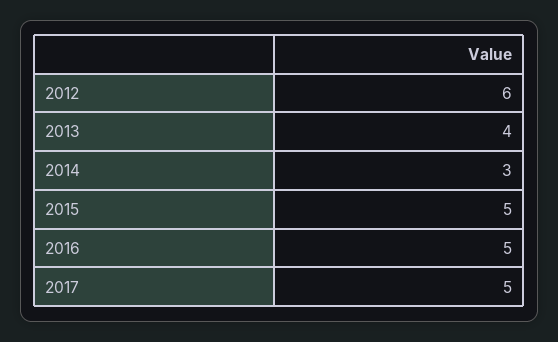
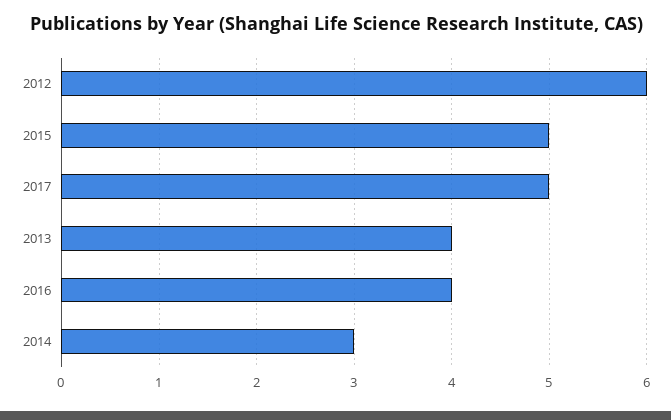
  {
    "2012": 6,
    "2013": 4,
    "2014": 3,
    "2015": 5,
-   "2016": 5,
+   "2016": 4,
    "2017": 5
  }

